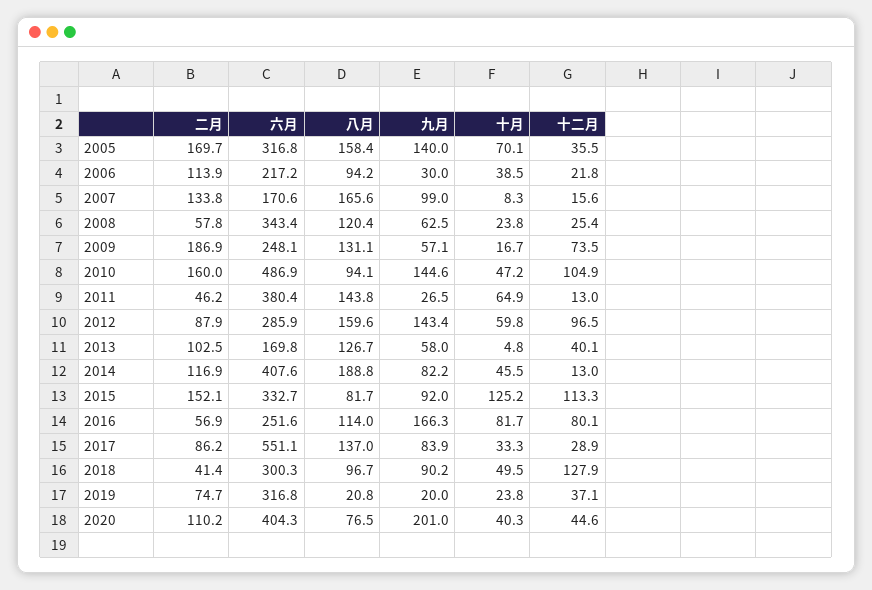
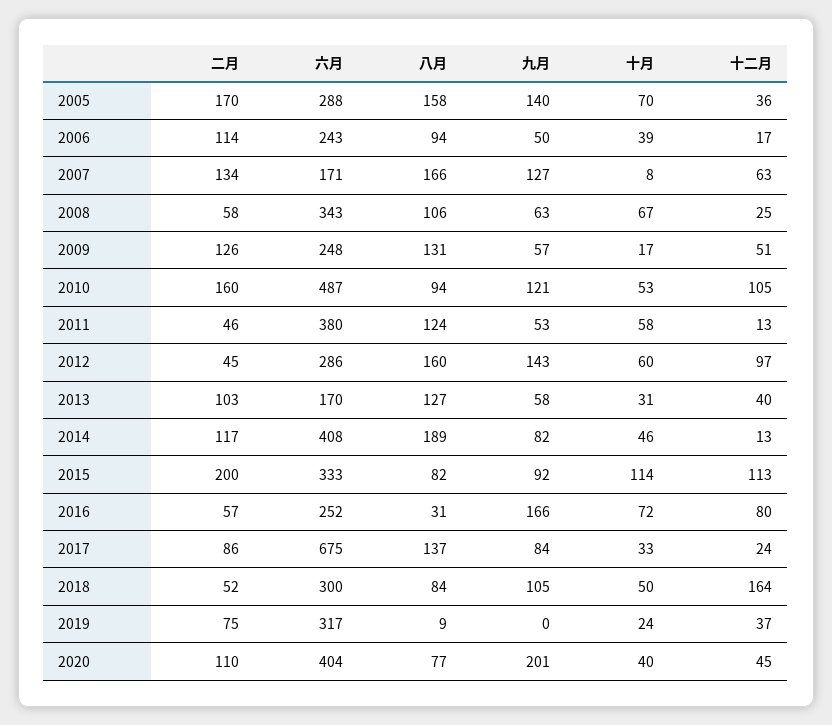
  {
    "二月": {
      "2005": 169.7,
      "2006": 113.9,
      "2007": 133.8,
      "2008": 57.8,
-     "2009": 186.9,
+     "2009": 126,
      "2010": 160,
      "2011": 46.2,
-     "2012": 87.9,
+     "2012": 45,
      "2013": 102.5,
      "2014": 116.9,
-     "2015": 152.1,
+     "2015": 200,
      "2016": 56.9,
      "2017": 86.2,
-     "2018": 41.4,
+     "2018": 52,
      "2019": 74.7,
      "2020": 110.2
    },
    "六月": {
-     "2005": 316.8,
+     "2005": 288,
-     "2006": 217.2,
+     "2006": 243,
      "2007": 170.6,
      "2008": 343.4,
      "2009": 248.1,
      "2010": 486.9,
      "2011": 380.4,
      "2012": 285.9,
      "2013": 169.8,
      "2014": 407.6,
      "2015": 332.7,
      "2016": 251.6,
-     "2017": 551.1,
+     "2017": 675,
      "2018": 300.3,
      "2019": 316.8,
      "2020": 404.3
    },
    "八月": {
      "2005": 158.4,
      "2006": 94.2,
      "2007": 165.6,
-     "2008": 120.4,
+     "2008": 106,
      "2009": 131.1,
      "2010": 94.1,
-     "2011": 143.8,
+     "2011": 124,
      "2012": 159.6,
      "2013": 126.7,
      "2014": 188.8,
      "2015": 81.7,
-     "2016": 114,
+     "2016": 31,
      "2017": 137,
-     "2018": 96.7,
+     "2018": 84,
-     "2019": 20.8,
+     "2019": 9,
      "2020": 76.5
    },
    "九月": {
      "2005": 140,
-     "2006": 30,
+     "2006": 50,
-     "2007": 99,
+     "2007": 127,
      "2008": 62.5,
      "2009": 57.1,
-     "2010": 144.6,
+     "2010": 121,
-     "2011": 26.5,
+     "2011": 53,
      "2012": 143.4,
      "2013": 58,
      "2014": 82.2,
      "2015": 92,
      "2016": 166.3,
      "2017": 83.9,
-     "2018": 90.2,
+     "2018": 105,
-     "2019": 20,
+     "2019": 0,
      "2020": 201
    },
    "十月": {
      "2005": 70.1,
      "2006": 38.5,
      "2007": 8.3,
-     "2008": 23.8,
+     "2008": 67,
      "2009": 16.7,
-     "2010": 47.2,
+     "2010": 53,
-     "2011": 64.9,
+     "2011": 58,
      "2012": 59.8,
-     "2013": 4.8,
+     "2013": 31,
      "2014": 45.5,
-     "2015": 125.2,
+     "2015": 114,
-     "2016": 81.7,
+     "2016": 72,
      "2017": 33.3,
      "2018": 49.5,
      "2019": 23.8,
      "2020": 40.3
    },
    "十二月": {
      "2005": 35.5,
-     "2006": 21.8,
+     "2006": 17,
-     "2007": 15.6,
+     "2007": 63,
      "2008": 25.4,
-     "2009": 73.5,
+     "2009": 51,
      "2010": 104.9,
      "2011": 13,
      "2012": 96.5,
      "2013": 40.1,
      "2014": 13,
      "2015": 113.3,
      "2016": 80.1,
-     "2017": 28.9,
+     "2017": 24,
-     "2018": 127.9,
+     "2018": 164,
      "2019": 37.1,
      "2020": 44.6
    }
  }

